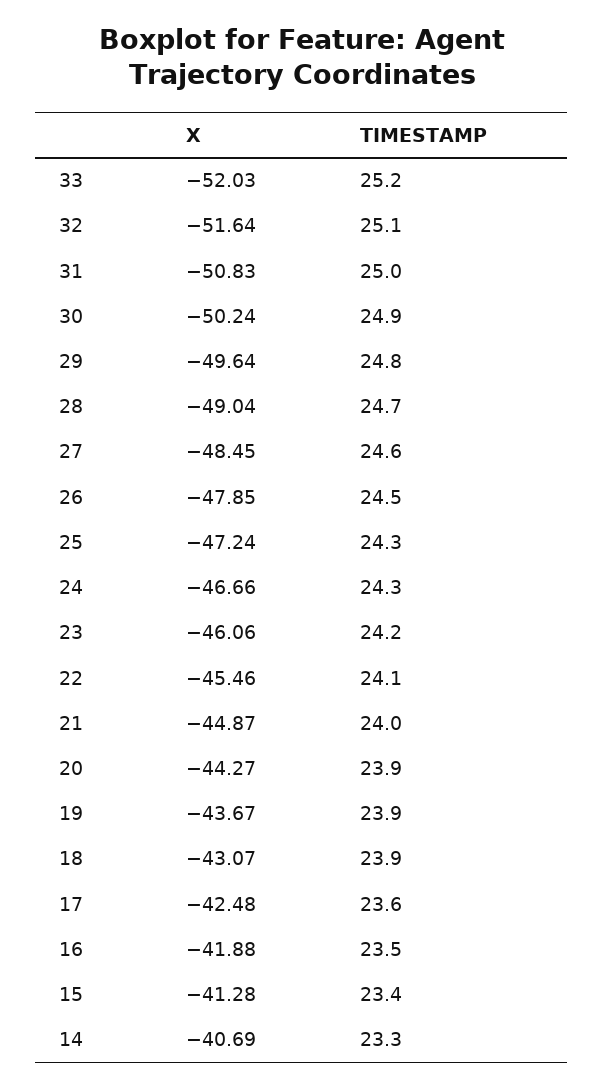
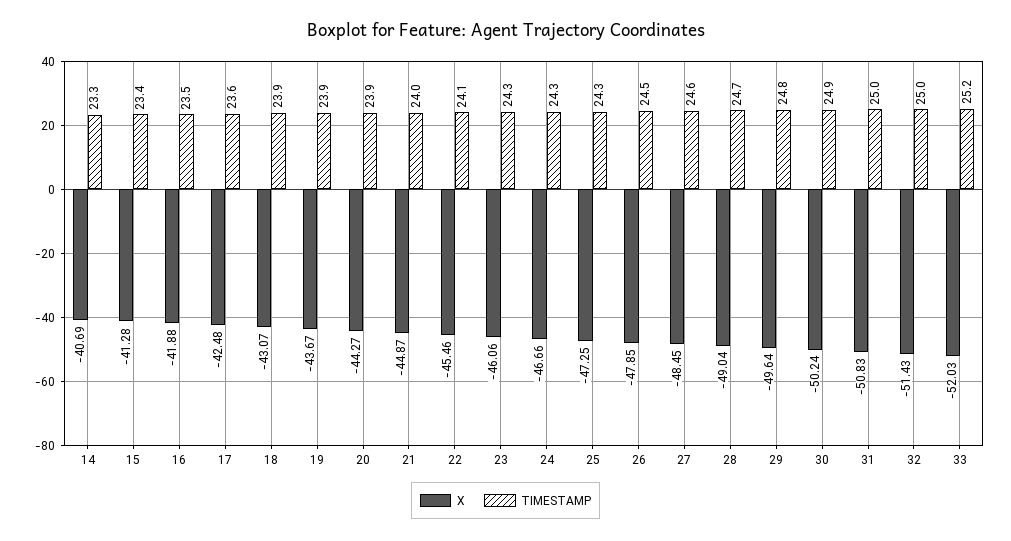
  {
    "X": {
      "33": -52.03,
-     "32": -51.64,
+     "32": -51.43,
      "31": -50.83,
      "30": -50.24,
      "29": -49.64,
      "28": -49.04,
      "27": -48.45,
      "26": -47.85,
-     "25": -47.24,
+     "25": -47.25,
      "24": -46.66,
      "23": -46.06,
      "22": -45.46,
      "21": -44.87,
      "20": -44.27,
      "19": -43.67,
      "18": -43.07,
      "17": -42.48,
      "16": -41.88,
      "15": -41.28,
      "14": -40.69
    },
    "TIMESTAMP": {
      "33": 25.2,
-     "32": 25.1,
+     "32": 25,
      "31": 25,
      "30": 24.9,
      "29": 24.8,
      "28": 24.7,
      "27": 24.6,
      "26": 24.5,
      "25": 24.3,
      "24": 24.3,
-     "23": 24.2,
+     "23": 24.3,
      "22": 24.1,
      "21": 24,
      "20": 23.9,
      "19": 23.9,
      "18": 23.9,
      "17": 23.6,
      "16": 23.5,
      "15": 23.4,
      "14": 23.3
    }
  }

